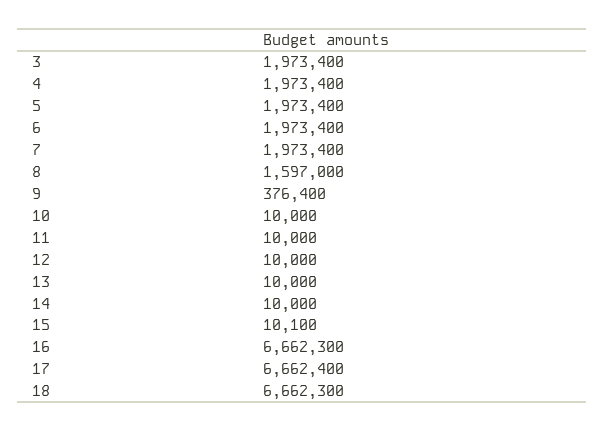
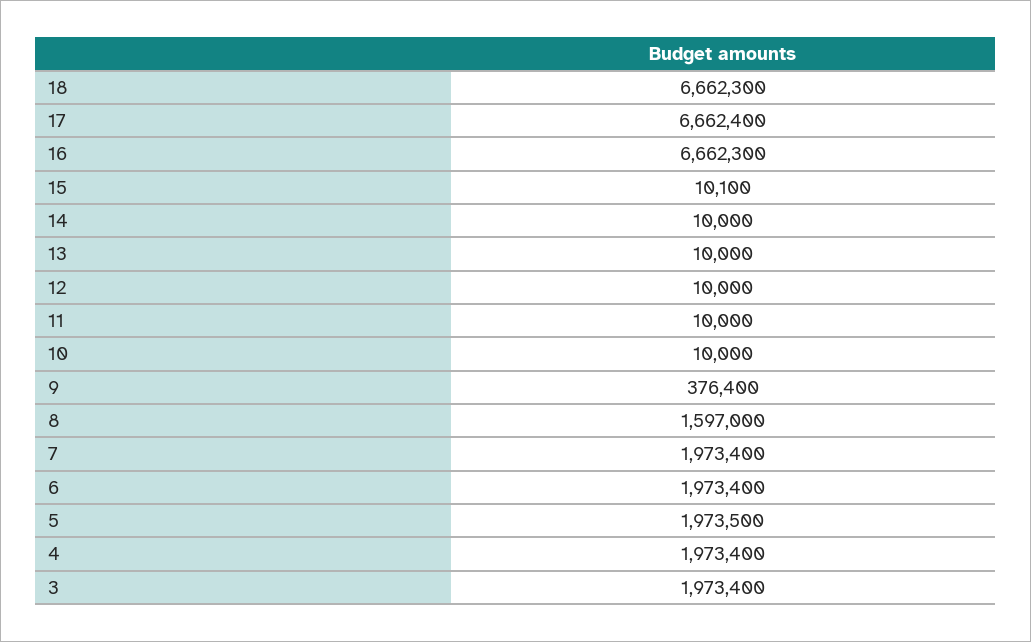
  {
    "3": 1973400,
    "4": 1973400,
-   "5": 1973400,
+   "5": 1973500,
    "6": 1973400,
    "7": 1973400,
    "8": 1597000,
    "9": 376400,
    "10": 10000,
    "11": 10000,
    "12": 10000,
    "13": 10000,
    "14": 10000,
    "15": 10100,
    "16": 6662300,
    "17": 6662400,
    "18": 6662300
  }

